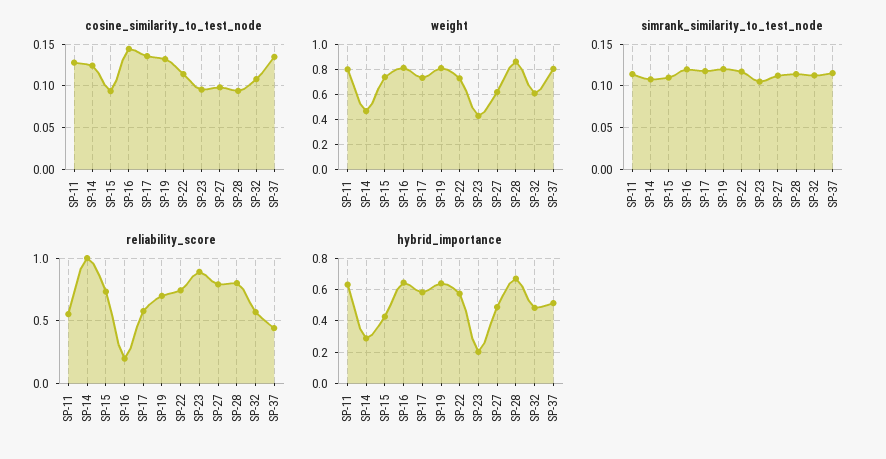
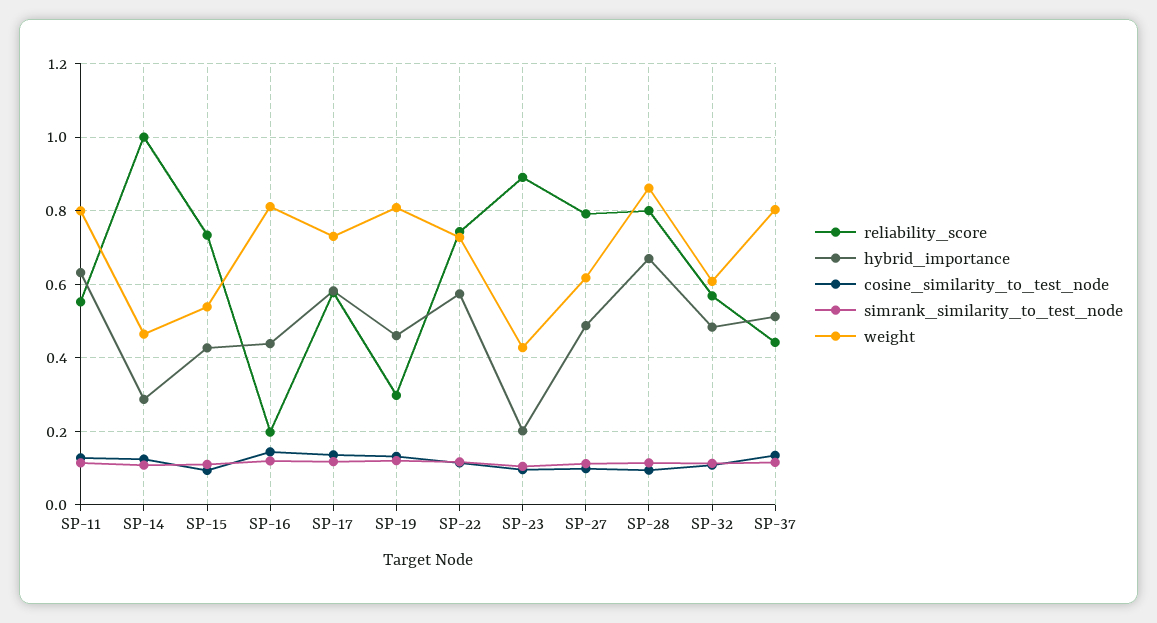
  {
    "cosine_similarity_to_test_node": {
      "SP-11": 0.13,
      "SP-14": 0.12,
      "SP-15": 0.09,
      "SP-16": 0.14,
      "SP-17": 0.14,
      "SP-19": 0.13,
      "SP-22": 0.11,
      "SP-23": 0.1,
      "SP-27": 0.1,
      "SP-28": 0.09,
      "SP-32": 0.11,
      "SP-37": 0.13
    },
    "weight": {
      "SP-11": 0.8,
      "SP-14": 0.46,
-     "SP-15": 0.75,
+     "SP-15": 0.54,
      "SP-16": 0.82,
      "SP-17": 0.74,
      "SP-19": 0.8,
      "SP-22": 0.72,
      "SP-23": 0.42,
      "SP-27": 0.62,
      "SP-28": 0.86,
      "SP-32": 0.6,
      "SP-37": 0.8
    },
    "simrank_similarity_to_test_node": {
      "SP-11": 0.11,
      "SP-14": 0.11,
      "SP-15": 0.11,
      "SP-16": 0.12,
      "SP-17": 0.12,
      "SP-19": 0.12,
      "SP-22": 0.12,
      "SP-23": 0.11,
      "SP-27": 0.11,
      "SP-28": 0.11,
      "SP-32": 0.11,
      "SP-37": 0.12
    },
    "reliability_score": {
      "SP-11": 0.56,
      "SP-14": 1,
      "SP-15": 0.74,
      "SP-16": 0.2,
      "SP-17": 0.58,
-     "SP-19": 0.7,
+     "SP-19": 0.3,
      "SP-22": 0.74,
      "SP-23": 0.9,
      "SP-27": 0.8,
      "SP-28": 0.8,
      "SP-32": 0.56,
      "SP-37": 0.44
    },
    "hybrid_importance": {
      "SP-11": 0.64,
      "SP-14": 0.28,
      "SP-15": 0.42,
-     "SP-16": 0.65,
+     "SP-16": 0.44,
      "SP-17": 0.58,
-     "SP-19": 0.65,
+     "SP-19": 0.46,
      "SP-22": 0.58,
      "SP-23": 0.2,
      "SP-27": 0.48,
      "SP-28": 0.66,
      "SP-32": 0.48,
      "SP-37": 0.52
    }
  }

